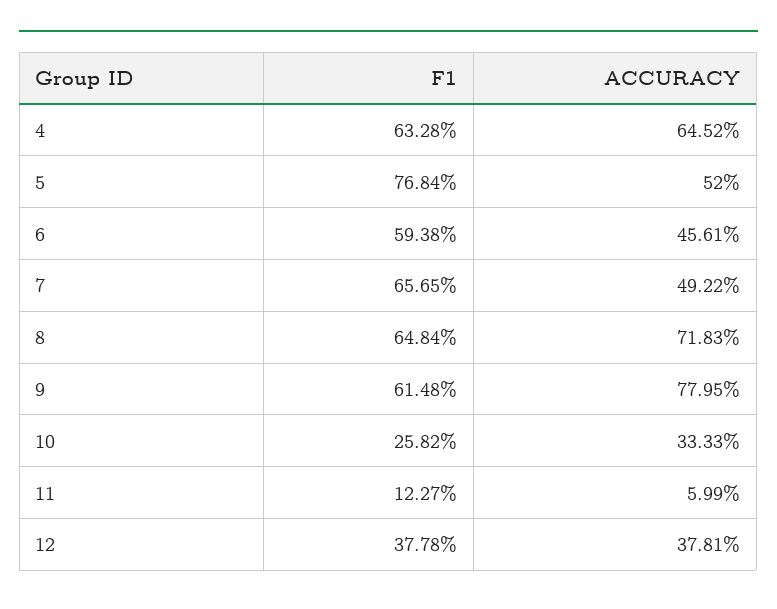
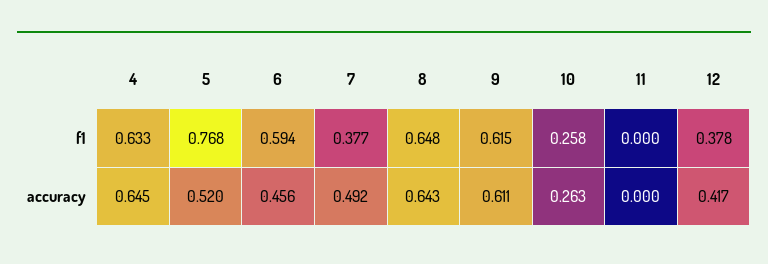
  {
    "F1": {
      "4": 0.6328,
      "5": 0.7684,
      "6": 0.5938,
-     "7": 0.6565,
+     "7": 0.377,
      "8": 0.6484,
      "9": 0.6148,
      "10": 0.2582,
-     "11": 0.1227,
+     "11": 0,
      "12": 0.3778
    },
    "ACCURACY": {
      "4": 0.6452,
      "5": 0.52,
      "6": 0.4561,
      "7": 0.4922,
-     "8": 0.7183,
+     "8": 0.643,
-     "9": 0.7795,
+     "9": 0.611,
-     "10": 0.3333,
+     "10": 0.263,
-     "11": 0.0599,
+     "11": 0,
-     "12": 0.3781
+     "12": 0.417
    }
  }

